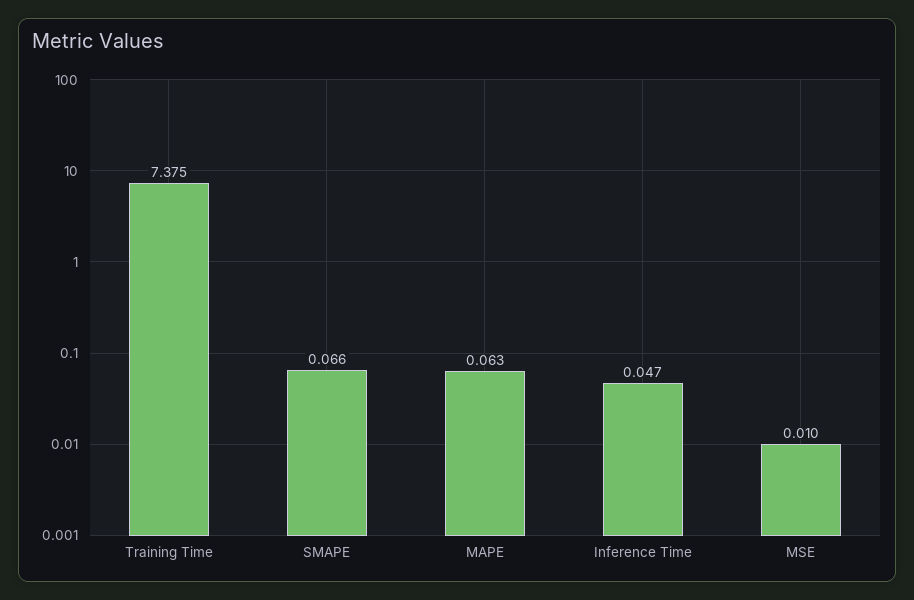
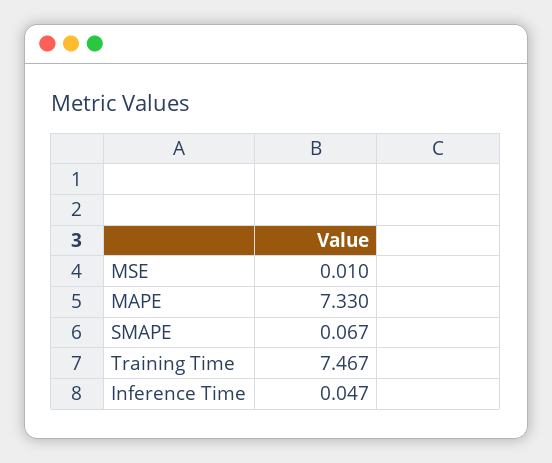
  {
-   "Training Time": 7.375,
+   "Training Time": 7.467,
-   "SMAPE": 0.066,
+   "SMAPE": 0.067,
-   "MAPE": 0.063,
+   "MAPE": 7.33,
    "Inference Time": 0.047,
    "MSE": 0.01
  }

